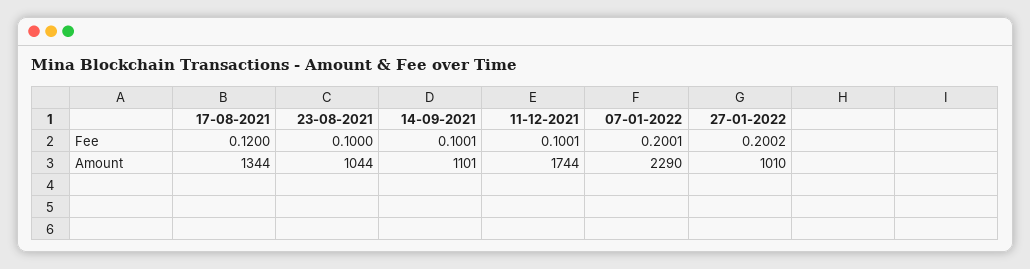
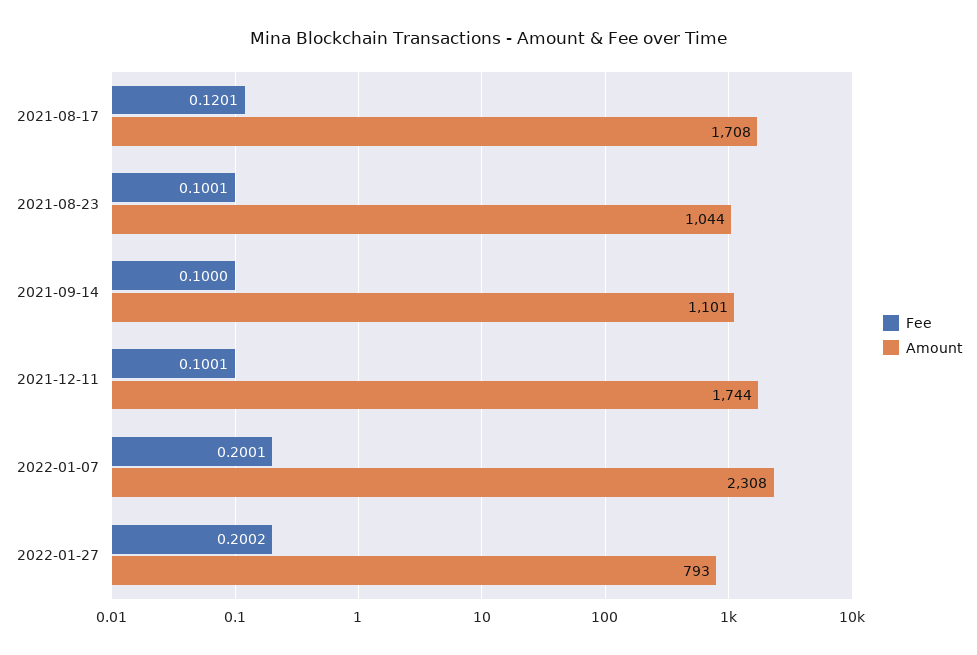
  {
    "Fee": {
-     "17-08-2021": 0.12,
+     "17-08-2021": 0.1201,
-     "23-08-2021": 0.1,
+     "23-08-2021": 0.1001,
-     "14-09-2021": 0.1001,
+     "14-09-2021": 0.1,
      "11-12-2021": 0.1001,
      "07-01-2022": 0.2001,
      "27-01-2022": 0.2002
    },
    "Amount": {
-     "17-08-2021": 1344,
+     "17-08-2021": 1708,
      "23-08-2021": 1044,
      "14-09-2021": 1101,
      "11-12-2021": 1744,
-     "07-01-2022": 2290,
+     "07-01-2022": 2308,
-     "27-01-2022": 1010
+     "27-01-2022": 793
    }
  }

